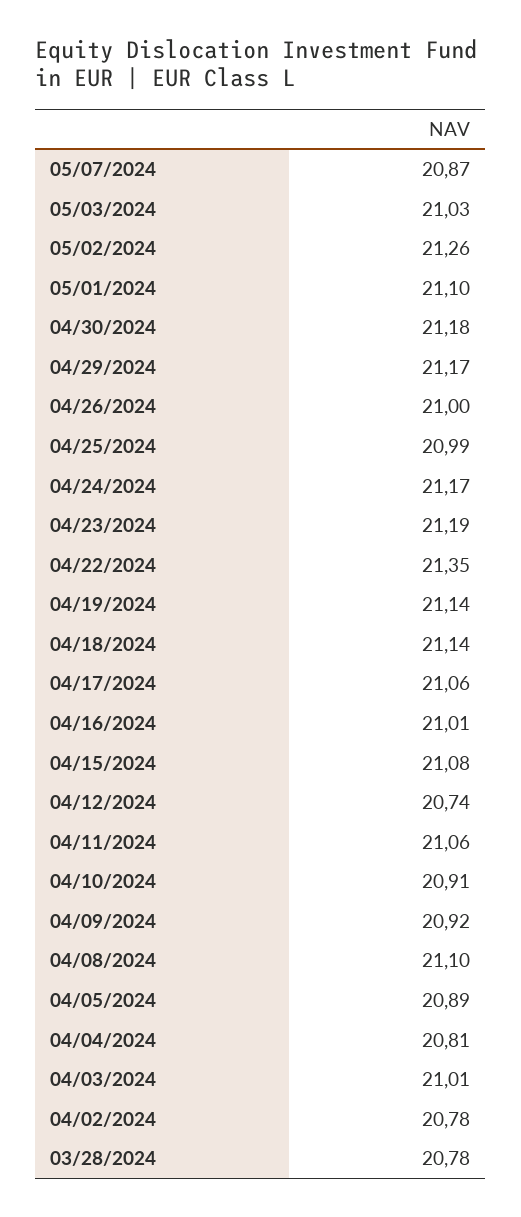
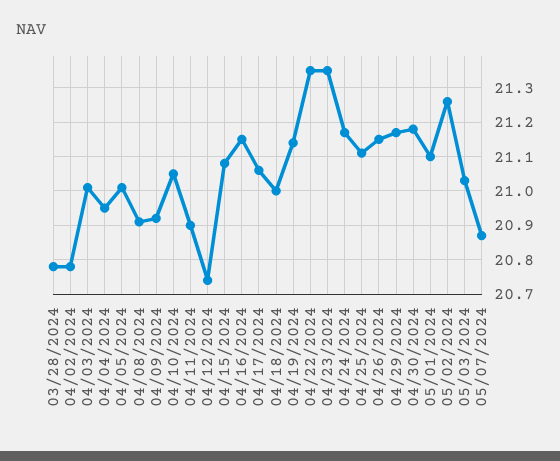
  {
    "05/07/2024": 20.87,
    "05/03/2024": 21.03,
    "05/02/2024": 21.26,
    "05/01/2024": 21.1,
    "04/30/2024": 21.18,
    "04/29/2024": 21.17,
-   "04/26/2024": 21,
+   "04/26/2024": 21.15,
-   "04/25/2024": 20.99,
+   "04/25/2024": 21.1,
    "04/24/2024": 21.17,
-   "04/23/2024": 21.19,
+   "04/23/2024": 21.35,
    "04/22/2024": 21.35,
    "04/19/2024": 21.14,
-   "04/18/2024": 21.14,
+   "04/18/2024": 21,
    "04/17/2024": 21.06,
-   "04/16/2024": 21.01,
+   "04/16/2024": 21.15,
    "04/15/2024": 21.08,
    "04/12/2024": 20.74,
-   "04/11/2024": 21.06,
+   "04/11/2024": 20.9,
-   "04/10/2024": 20.91,
+   "04/10/2024": 21.05,
    "04/09/2024": 20.92,
-   "04/08/2024": 21.1,
+   "04/08/2024": 20.9,
-   "04/05/2024": 20.89,
+   "04/05/2024": 21,
-   "04/04/2024": 20.81,
+   "04/04/2024": 20.95,
    "04/03/2024": 21.01,
    "04/02/2024": 20.78,
    "03/28/2024": 20.78
  }

